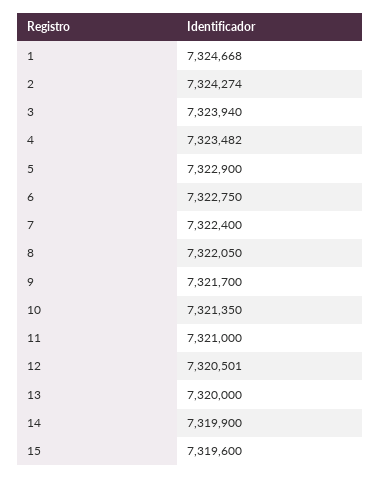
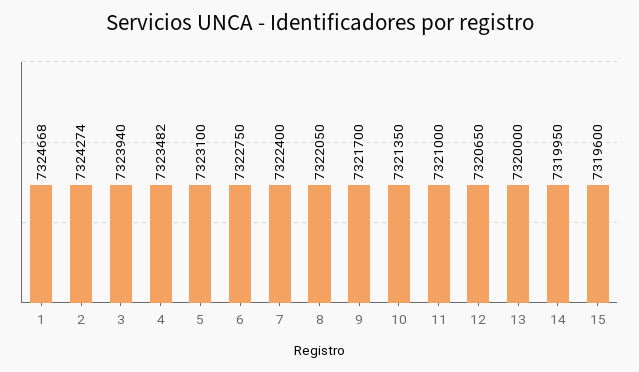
  {
    "1": 7324668,
    "2": 7324274,
    "3": 7323940,
    "4": 7323482,
-   "5": 7322900,
+   "5": 7323100,
    "6": 7322750,
    "7": 7322400,
    "8": 7322050,
    "9": 7321700,
    "10": 7321350,
    "11": 7321000,
-   "12": 7320501,
+   "12": 7320650,
    "13": 7320000,
-   "14": 7319900,
+   "14": 7319950,
    "15": 7319600
  }

